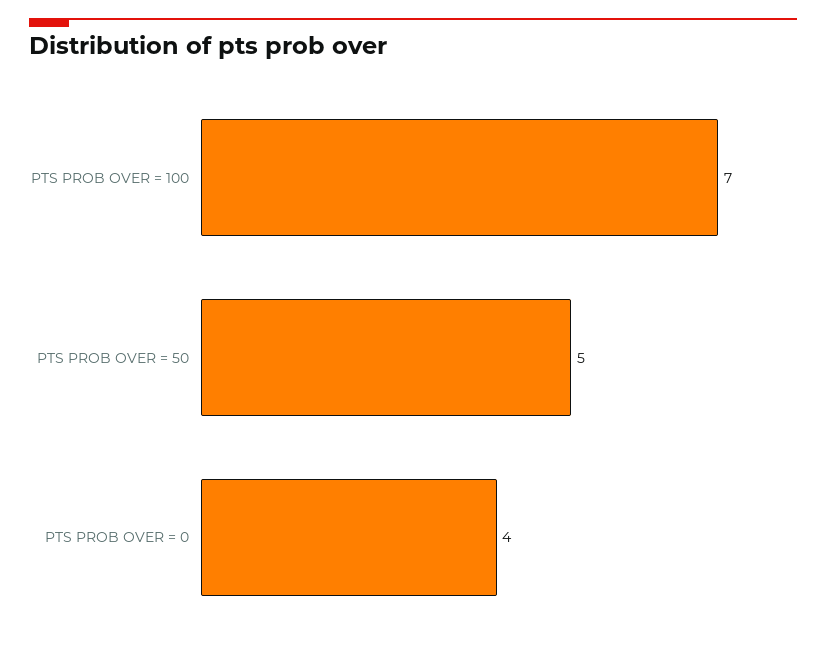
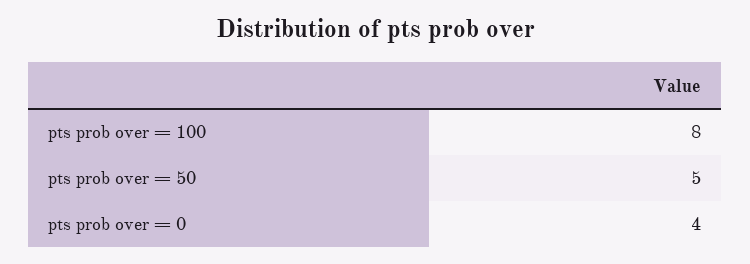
  {
-   "PTS PROB OVER = 100": 7,
+   "PTS PROB OVER = 100": 8,
    "PTS PROB OVER = 50": 5,
    "PTS PROB OVER = 0": 4
  }

